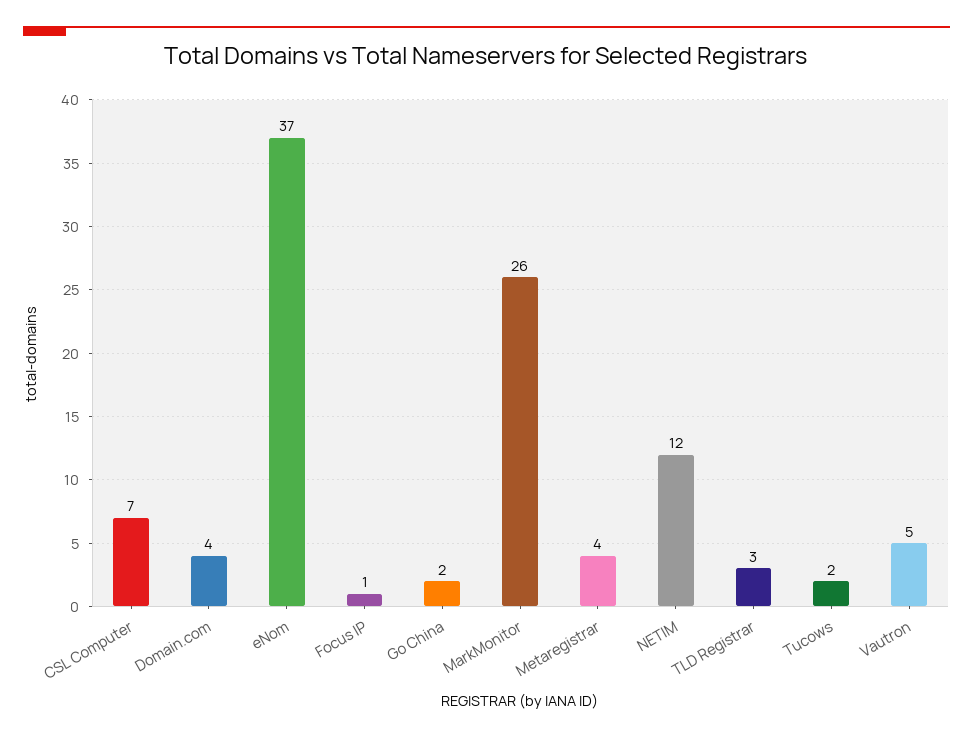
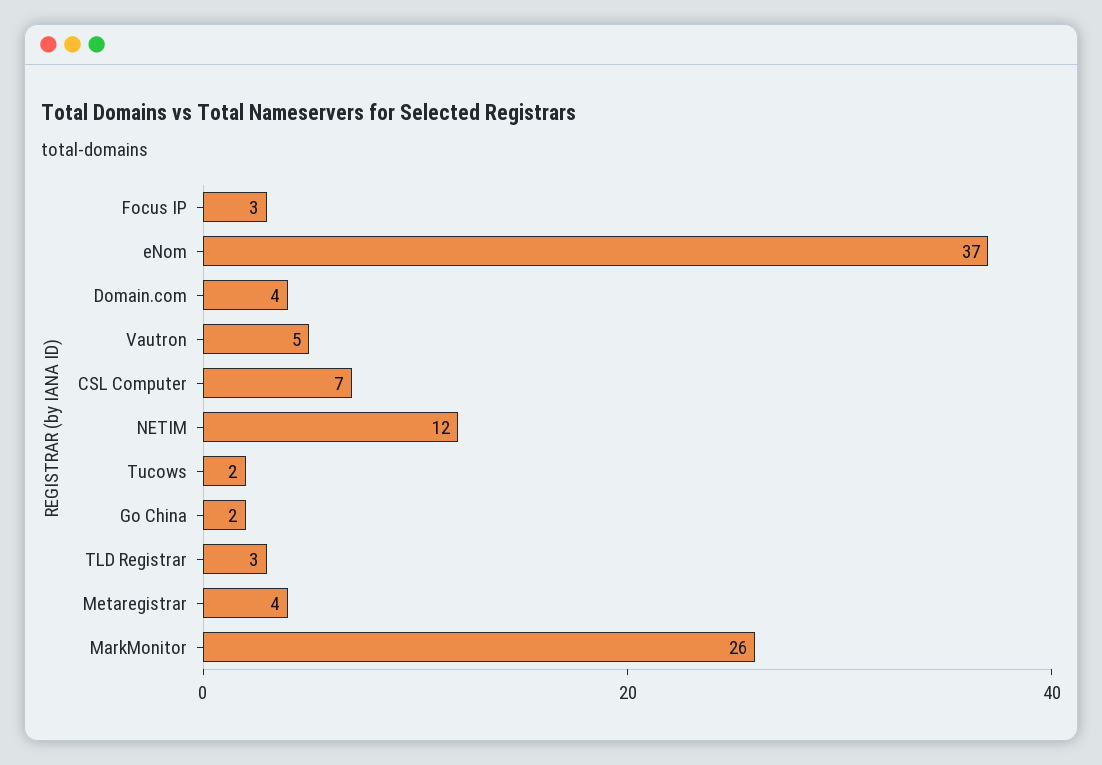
  {
    "CSL Computer": 7,
    "Domain.com": 4,
    "eNom": 37,
-   "Focus IP": 1,
+   "Focus IP": 3,
    "Go China": 2,
    "MarkMonitor": 26,
    "Metaregistrar": 4,
    "NETIM": 12,
    "TLD Registrar": 3,
    "Tucows": 2,
    "Vautron": 5
  }

